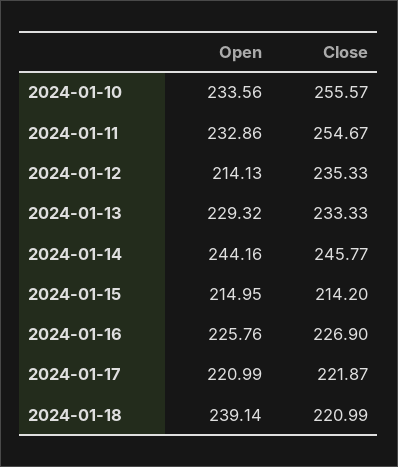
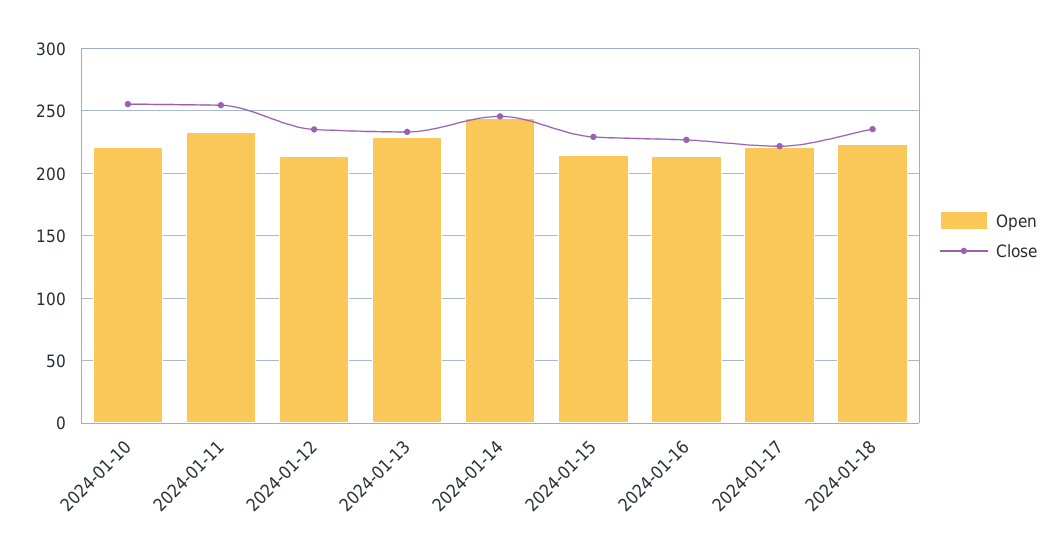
  {
    "Open": {
-     "2024-01-10": 233.56,
+     "2024-01-10": 220,
      "2024-01-11": 232.86,
      "2024-01-12": 214.13,
      "2024-01-13": 229.32,
      "2024-01-14": 244.16,
      "2024-01-15": 214.95,
-     "2024-01-16": 225.76,
+     "2024-01-16": 215,
      "2024-01-17": 220.99,
-     "2024-01-18": 239.14
+     "2024-01-18": 225
    },
    "Close": {
      "2024-01-10": 255.57,
      "2024-01-11": 254.67,
      "2024-01-12": 235.33,
      "2024-01-13": 233.33,
      "2024-01-14": 245.77,
-     "2024-01-15": 214.2,
+     "2024-01-15": 230,
      "2024-01-16": 226.9,
      "2024-01-17": 221.87,
-     "2024-01-18": 220.99
+     "2024-01-18": 235
    }
  }

